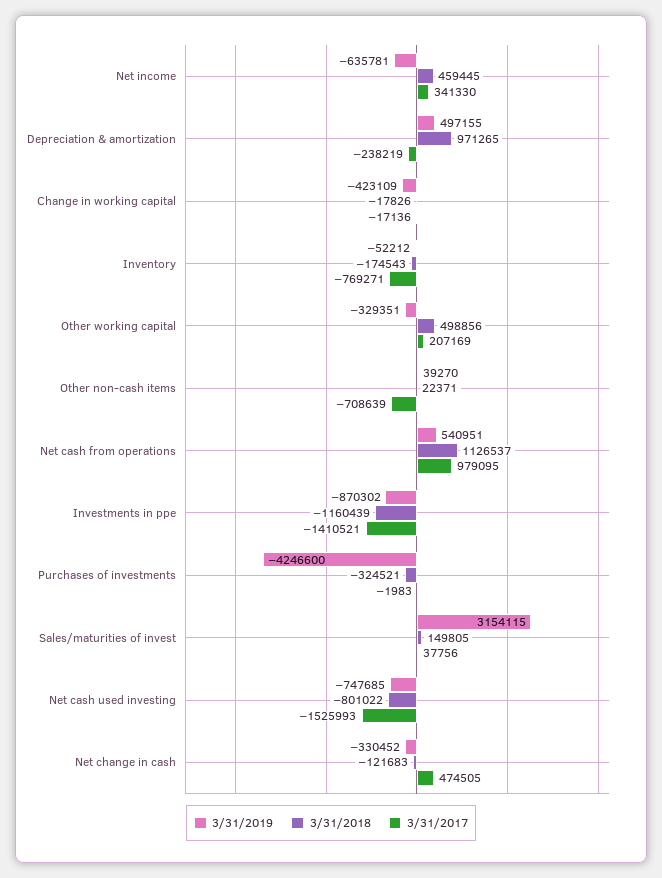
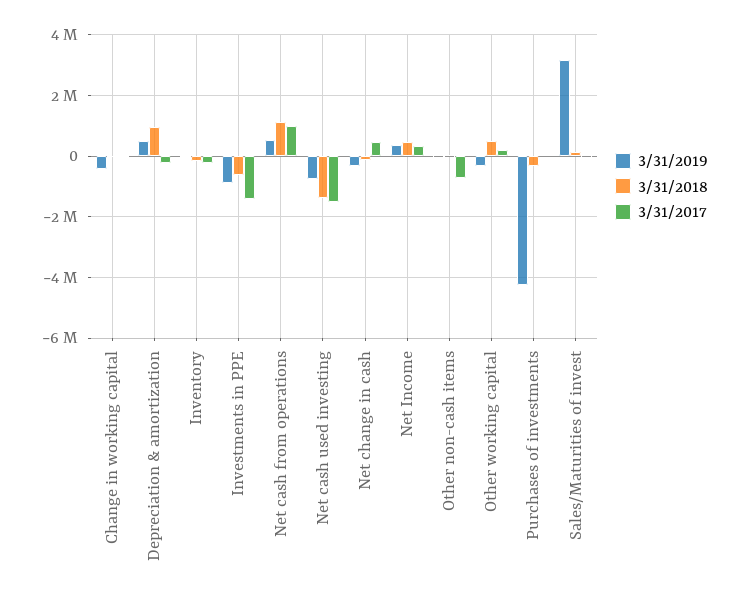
  {
    "3/31/2019": {
-     "Net income": -635781,
+     "Net income": 400000,
      "Depreciation & amortization": 497155,
      "Change in working capital": -423109,
      "Inventory": -52212,
      "Other working capital": -329351,
      "Other non-cash items": 39270,
      "Net cash from operations": 540951,
      "Investments in ppe": -870302,
      "Purchases of investments": -4246600,
      "Sales/maturities of invest": 3154115,
      "Net cash used investing": -747685,
      "Net change in cash": -330452
    },
    "3/31/2018": {
      "Net income": 459445,
      "Depreciation & amortization": 971265,
      "Change in working capital": -17826,
      "Inventory": -174543,
      "Other working capital": 498856,
      "Other non-cash items": 22371,
      "Net cash from operations": 1126537,
-     "Investments in ppe": -1160439,
+     "Investments in ppe": -600000,
      "Purchases of investments": -324521,
      "Sales/maturities of invest": 149805,
-     "Net cash used investing": -801022,
+     "Net cash used investing": -1400000,
      "Net change in cash": -121683
    },
    "3/31/2017": {
      "Net income": 341330,
      "Depreciation & amortization": -238219,
      "Change in working capital": -17136,
-     "Inventory": -769271,
+     "Inventory": -200000,
      "Other working capital": 207169,
      "Other non-cash items": -708639,
      "Net cash from operations": 979095,
      "Investments in ppe": -1410521,
      "Purchases of investments": -1983,
      "Sales/maturities of invest": 37756,
      "Net cash used investing": -1525993,
      "Net change in cash": 474505
    }
  }

